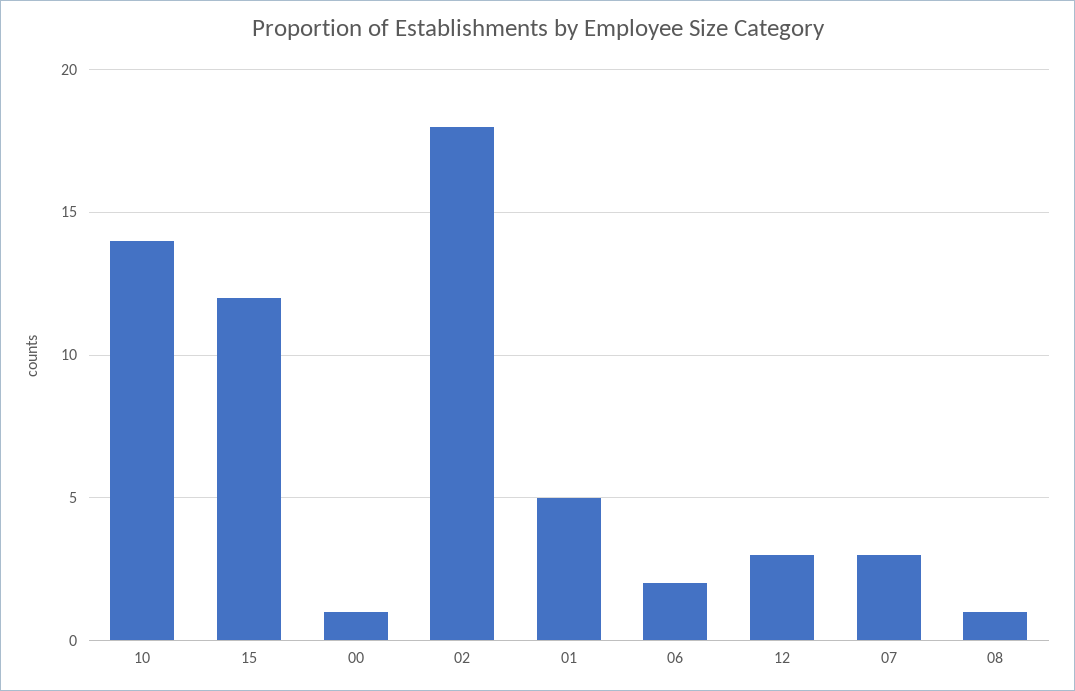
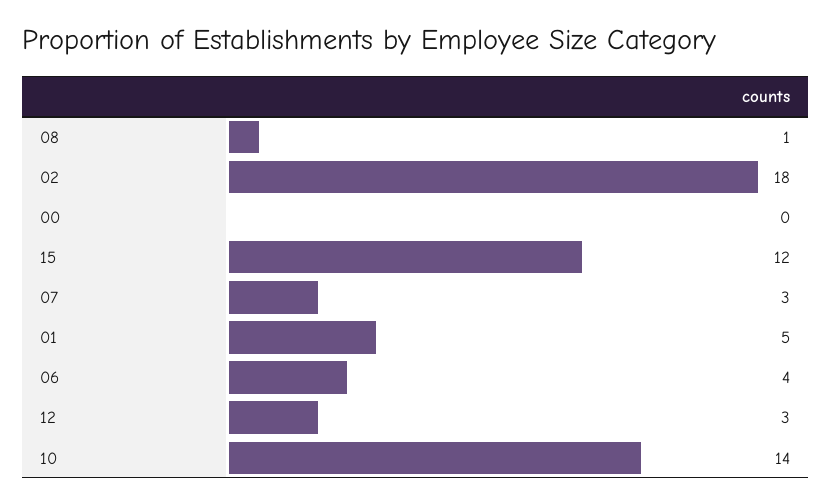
  {
    "10": 14,
    "15": 12,
-   "00": 1,
+   "00": 0,
    "02": 18,
    "01": 5,
-   "06": 2,
+   "06": 4,
    "12": 3,
    "07": 3,
    "08": 1
  }

